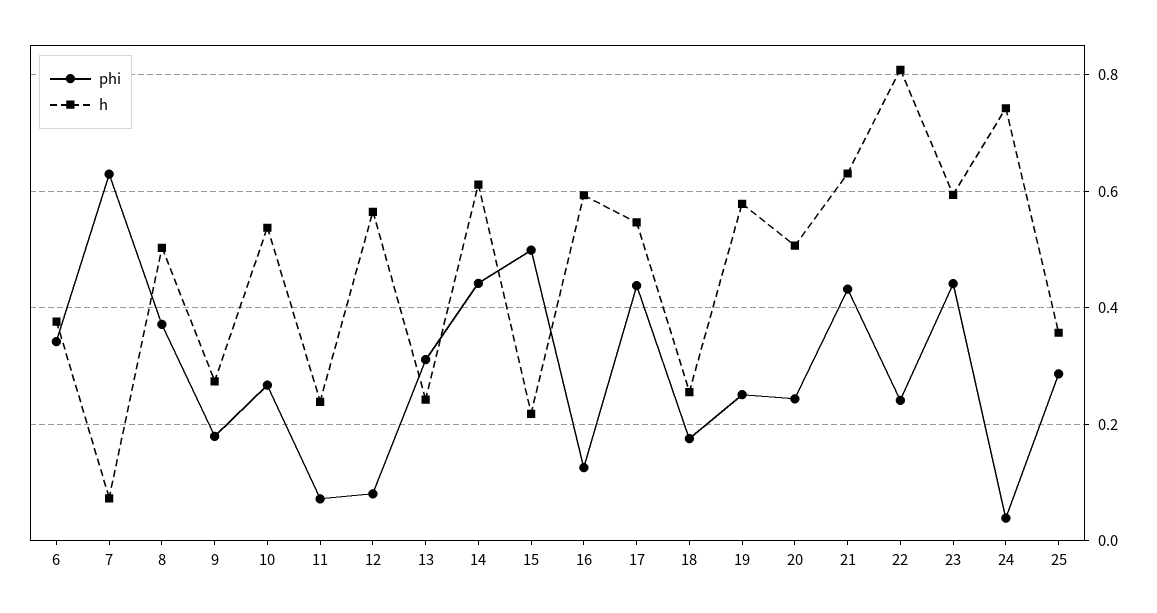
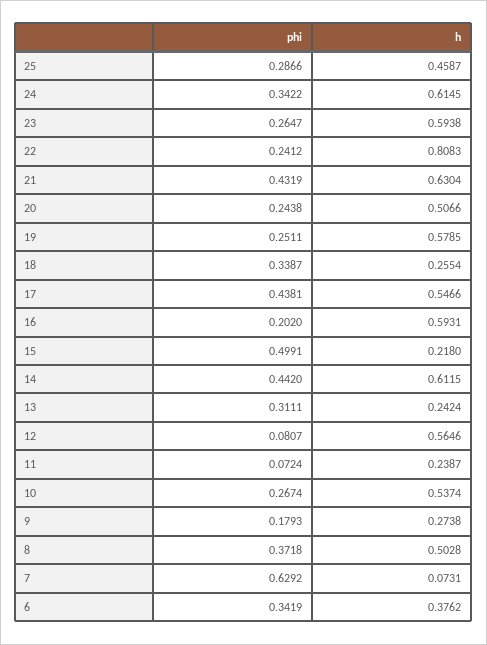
  {
    "phi": {
      "6": 0.3419,
      "7": 0.6292,
      "8": 0.3718,
      "9": 0.1793,
      "10": 0.2674,
      "11": 0.0724,
      "12": 0.0807,
      "13": 0.3111,
      "14": 0.442,
      "15": 0.4991,
-     "16": 0.12,
+     "16": 0.202,
      "17": 0.4381,
-     "18": 0.18,
+     "18": 0.3387,
      "19": 0.2511,
      "20": 0.2438,
      "21": 0.4319,
      "22": 0.2412,
-     "23": 0.44,
+     "23": 0.2647,
-     "24": 0.04,
+     "24": 0.3422,
      "25": 0.2866
    },
    "h": {
      "6": 0.3762,
      "7": 0.0731,
      "8": 0.5028,
      "9": 0.2738,
      "10": 0.5374,
      "11": 0.2387,
      "12": 0.5646,
      "13": 0.2424,
      "14": 0.6115,
      "15": 0.218,
      "16": 0.5931,
      "17": 0.5466,
      "18": 0.2554,
      "19": 0.5785,
      "20": 0.5066,
      "21": 0.6304,
      "22": 0.8083,
      "23": 0.5938,
-     "24": 0.74,
+     "24": 0.6145,
-     "25": 0.36
+     "25": 0.4587
    }
  }

